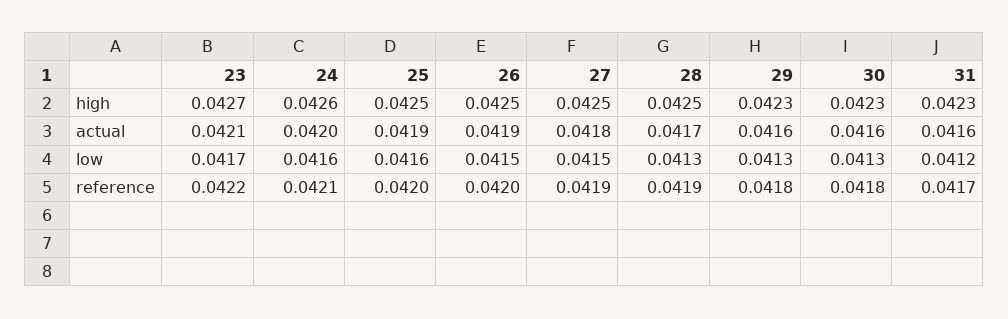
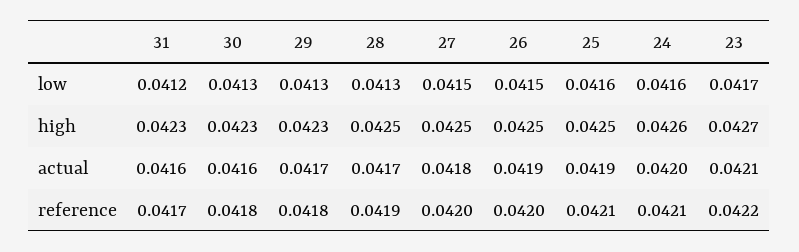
  {
    "23": {
      "high": 0.0427,
      "actual": 0.0421,
      "low": 0.0417,
      "reference": 0.0422
    },
    "24": {
      "high": 0.0426,
      "actual": 0.042,
      "low": 0.0416,
      "reference": 0.0421
    },
    "25": {
      "high": 0.0425,
      "actual": 0.0419,
      "low": 0.0416,
-     "reference": 0.042
+     "reference": 0.0421
    },
    "26": {
      "high": 0.0425,
      "actual": 0.0419,
      "low": 0.0415,
      "reference": 0.042
    },
    "27": {
      "high": 0.0425,
      "actual": 0.0418,
      "low": 0.0415,
-     "reference": 0.0419
+     "reference": 0.042
    },
    "28": {
      "high": 0.0425,
      "actual": 0.0417,
      "low": 0.0413,
      "reference": 0.0419
    },
    "29": {
      "high": 0.0423,
-     "actual": 0.0416,
+     "actual": 0.0417,
      "low": 0.0413,
      "reference": 0.0418
    },
    "30": {
      "high": 0.0423,
      "actual": 0.0416,
      "low": 0.0413,
      "reference": 0.0418
    },
    "31": {
      "high": 0.0423,
      "actual": 0.0416,
      "low": 0.0412,
      "reference": 0.0417
    }
  }

